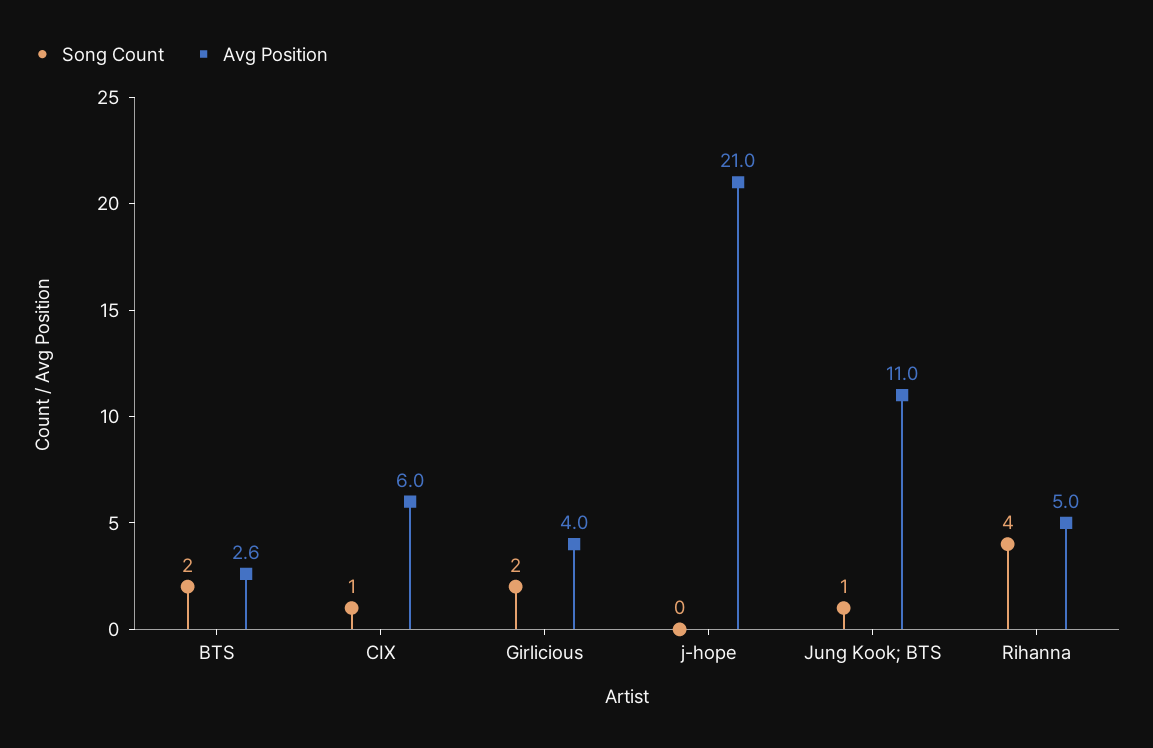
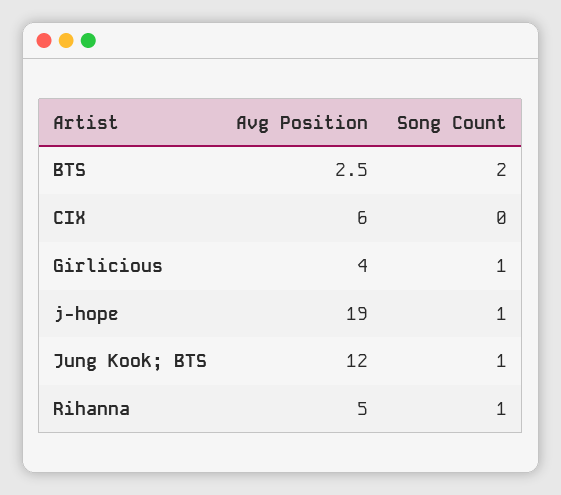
  {
    "Song Count": {
      "BTS": 2,
-     "CIX": 1,
+     "CIX": 0,
-     "Girlicious": 2,
+     "Girlicious": 1,
-     "j-hope": 0,
+     "j-hope": 1,
      "Jung Kook; BTS": 1,
-     "Rihanna": 4
+     "Rihanna": 1
    },
    "Avg Position": {
-     "BTS": 2.6,
+     "BTS": 2.5,
      "CIX": 6,
      "Girlicious": 4,
-     "j-hope": 21,
+     "j-hope": 19,
-     "Jung Kook; BTS": 11,
+     "Jung Kook; BTS": 12,
      "Rihanna": 5
    }
  }

